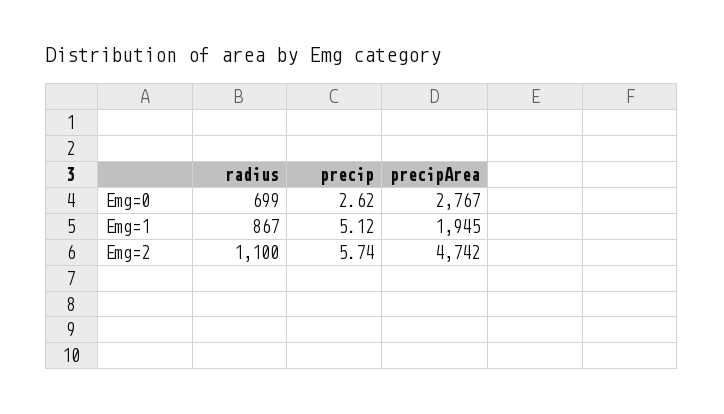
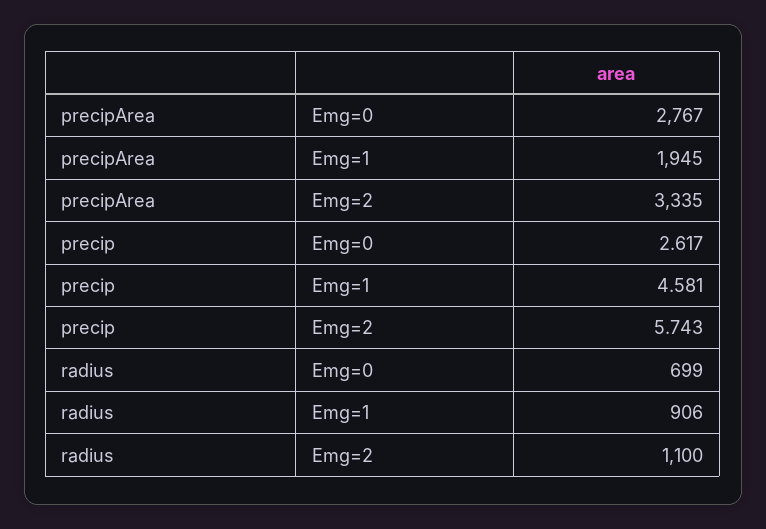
  {
    "radius": {
      "Emg=0": 699,
-     "Emg=1": 867,
+     "Emg=1": 906,
      "Emg=2": 1100
    },
    "precip": {
      "Emg=0": 2.617,
-     "Emg=1": 5.12,
+     "Emg=1": 4.581,
      "Emg=2": 5.743
    },
    "precipArea": {
      "Emg=0": 2767,
      "Emg=1": 1945,
-     "Emg=2": 4742
+     "Emg=2": 3335
    }
  }

